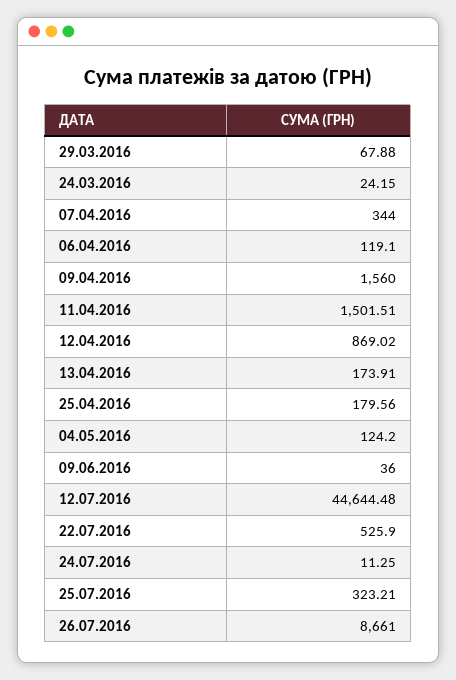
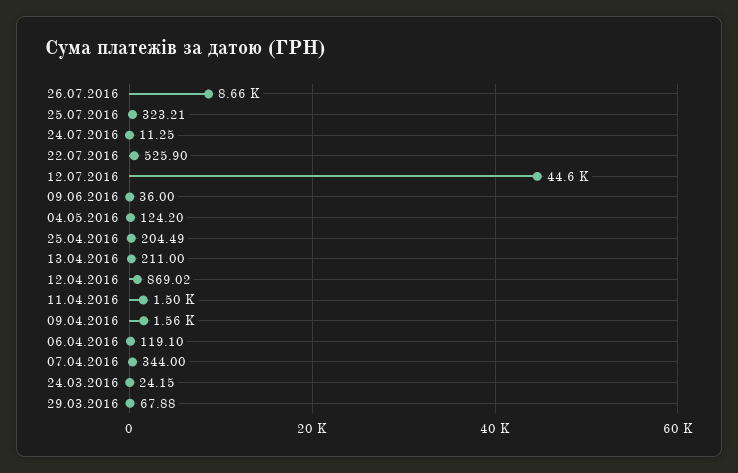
  {
    "29.03.2016": 67.88,
    "24.03.2016": 24.15,
    "07.04.2016": 344,
    "06.04.2016": 119.1,
    "09.04.2016": 1560,
    "11.04.2016": 1501.51,
    "12.04.2016": 869.02,
-   "13.04.2016": 173.91,
+   "13.04.2016": 211,
-   "25.04.2016": 179.56,
+   "25.04.2016": 204.49,
    "04.05.2016": 124.2,
    "09.06.2016": 36,
    "12.07.2016": 44644.48,
    "22.07.2016": 525.9,
    "24.07.2016": 11.25,
    "25.07.2016": 323.21,
    "26.07.2016": 8661
  }

